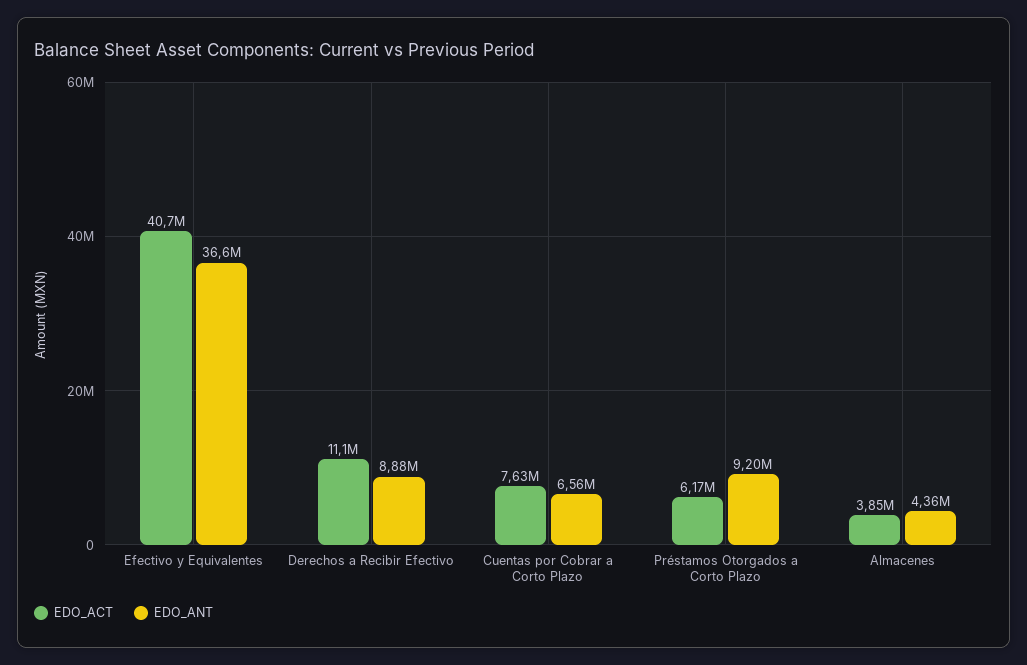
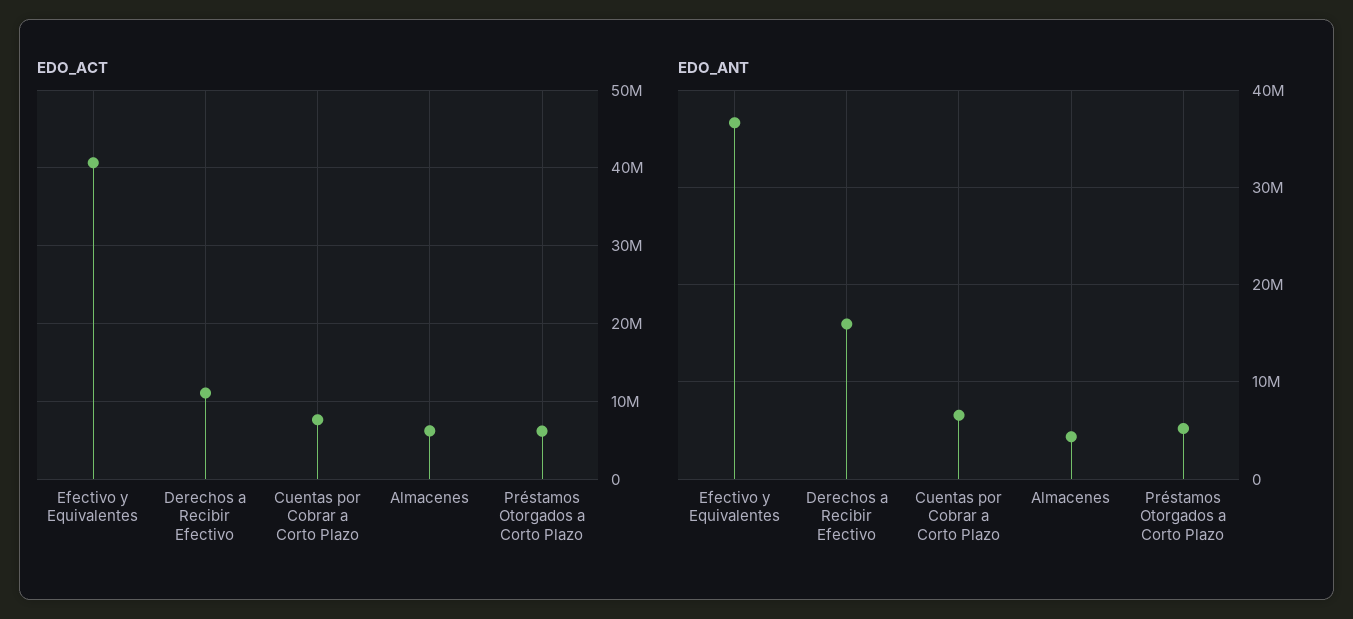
  {
    "EDO_ACT": {
      "Efectivo y Equivalentes": 40700000,
      "Derechos a Recibir Efectivo": 11100000,
      "Cuentas por Cobrar a Corto Plazo": 7630000,
      "Préstamos Otorgados a Corto Plazo": 6170000,
-     "Almacenes": 3850000
+     "Almacenes": 6000000
    },
    "EDO_ANT": {
      "Efectivo y Equivalentes": 36600000,
-     "Derechos a Recibir Efectivo": 8880000,
+     "Derechos a Recibir Efectivo": 16000000,
      "Cuentas por Cobrar a Corto Plazo": 6560000,
-     "Préstamos Otorgados a Corto Plazo": 9200000,
+     "Préstamos Otorgados a Corto Plazo": 5000000,
      "Almacenes": 4360000
    }
  }

